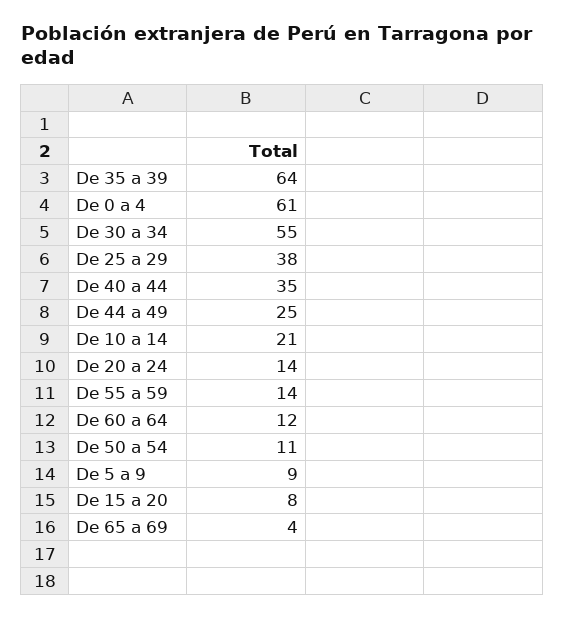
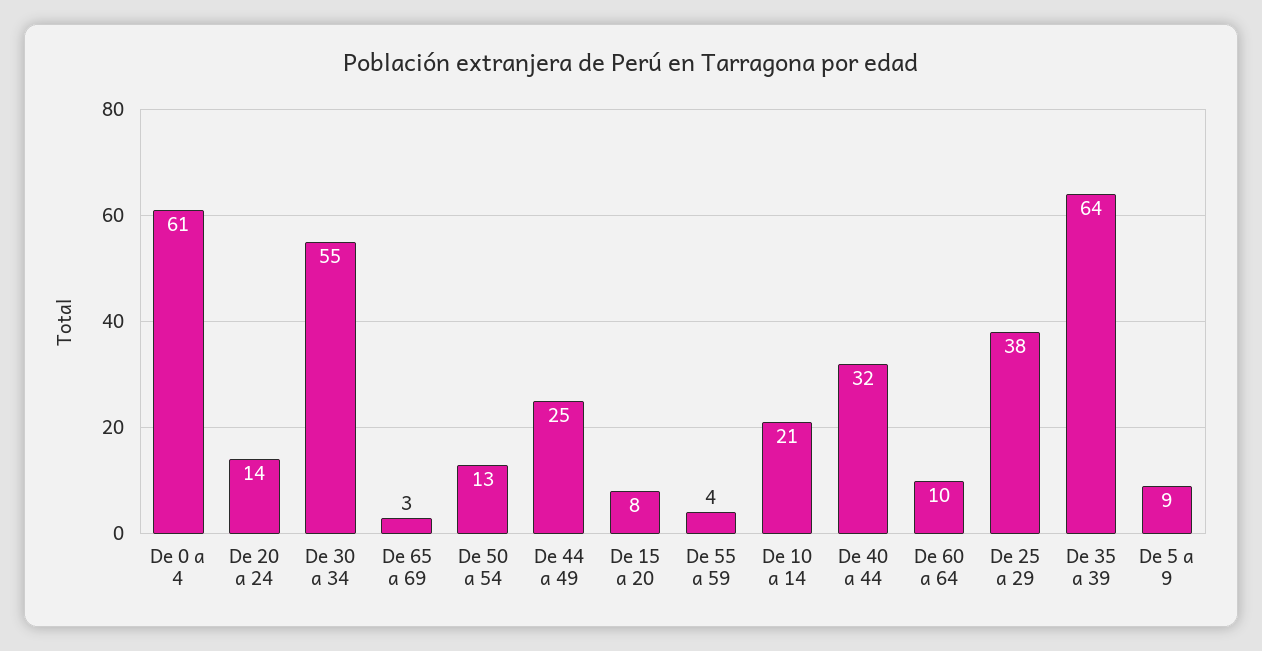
  {
    "De 35 a 39": 64,
    "De 0 a 4": 61,
    "De 30 a 34": 55,
    "De 25 a 29": 38,
-   "De 40 a 44": 35,
+   "De 40 a 44": 32,
    "De 44 a 49": 25,
    "De 10 a 14": 21,
    "De 20 a 24": 14,
-   "De 55 a 59": 14,
+   "De 55 a 59": 4,
-   "De 60 a 64": 12,
+   "De 60 a 64": 10,
-   "De 50 a 54": 11,
+   "De 50 a 54": 13,
    "De 5 a 9": 9,
    "De 15 a 20": 8,
-   "De 65 a 69": 4
+   "De 65 a 69": 3
  }

